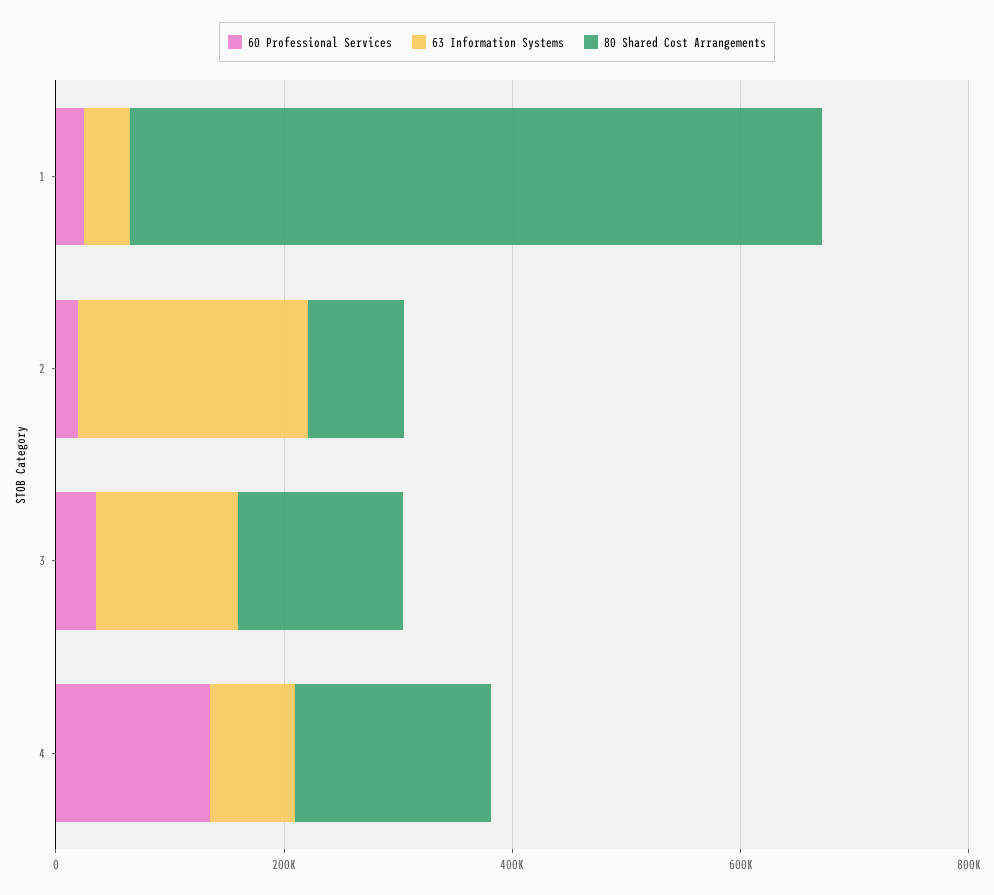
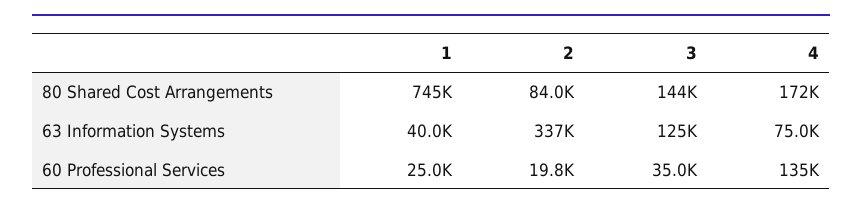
  {
    "60 Professional Services": {
      "1": 25000,
      "2": 19800,
      "3": 35000,
      "4": 135000
    },
    "63 Information Systems": {
      "1": 40000,
-     "2": 200000,
+     "2": 337000,
      "3": 125000,
      "4": 75000
    },
    "80 Shared Cost Arrangements": {
-     "1": 600000,
+     "1": 745000,
      "2": 84000,
      "3": 144000,
      "4": 172000
    }
  }

